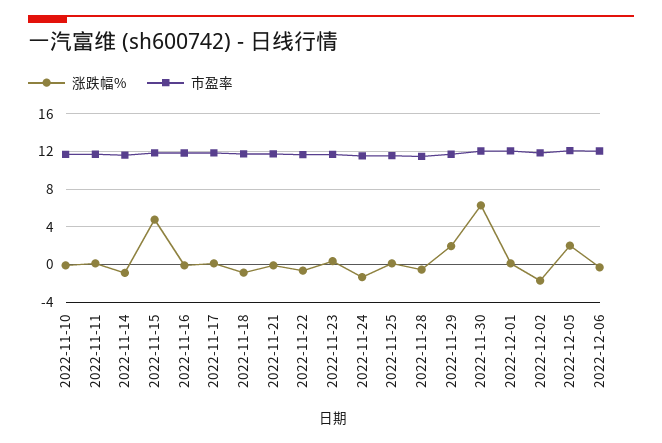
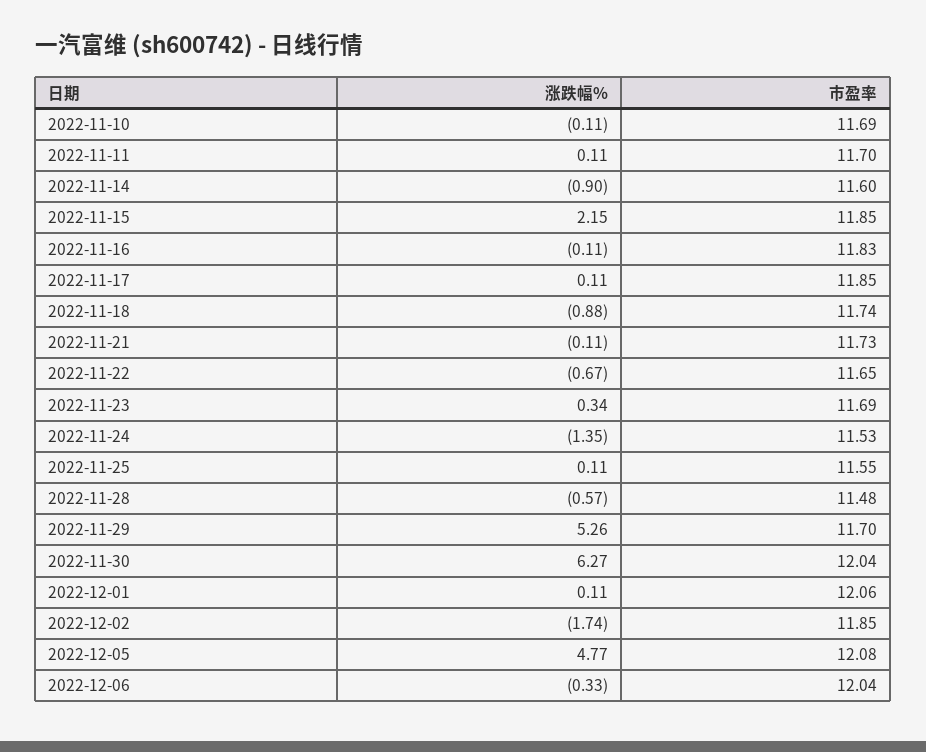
  {
    "涨跌幅%": {
      "2022-11-10": -0.11,
      "2022-11-11": 0.11,
      "2022-11-14": -0.9,
-     "2022-11-15": 5,
+     "2022-11-15": 2.15,
      "2022-11-16": -0.11,
      "2022-11-17": 0.11,
      "2022-11-18": -0.88,
      "2022-11-21": -0.11,
      "2022-11-22": -0.67,
      "2022-11-23": 0.34,
      "2022-11-24": -1.35,
      "2022-11-25": 0.11,
      "2022-11-28": -0.57,
-     "2022-11-29": 2,
+     "2022-11-29": 5.26,
      "2022-11-30": 6.27,
      "2022-12-01": 0.11,
      "2022-12-02": -1.74,
-     "2022-12-05": 2,
+     "2022-12-05": 4.77,
      "2022-12-06": -0.33
    },
    "市盈率": {
      "2022-11-10": 11.69,
      "2022-11-11": 11.7,
      "2022-11-14": 11.6,
      "2022-11-15": 11.85,
      "2022-11-16": 11.83,
      "2022-11-17": 11.85,
      "2022-11-18": 11.74,
      "2022-11-21": 11.73,
      "2022-11-22": 11.65,
      "2022-11-23": 11.69,
      "2022-11-24": 11.53,
      "2022-11-25": 11.55,
      "2022-11-28": 11.48,
      "2022-11-29": 11.7,
      "2022-11-30": 12.04,
      "2022-12-01": 12.06,
      "2022-12-02": 11.85,
      "2022-12-05": 12.08,
      "2022-12-06": 12.04
    }
  }

